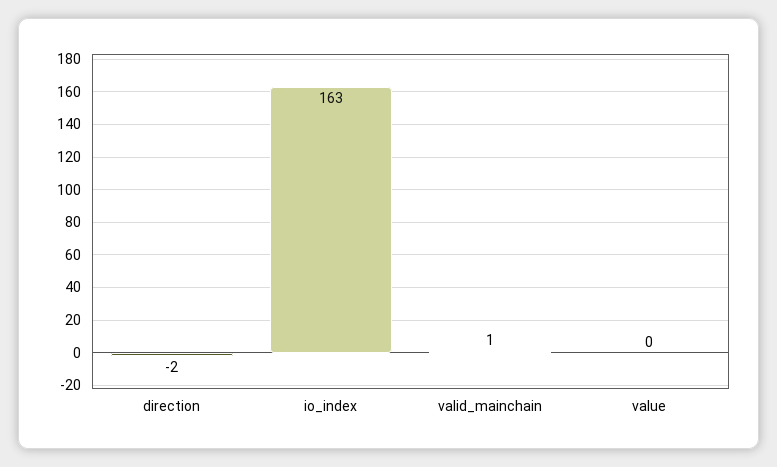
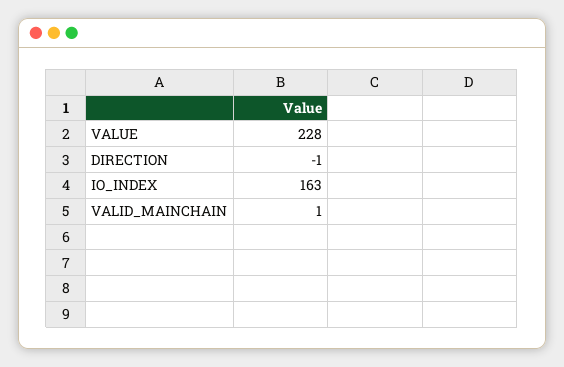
  {
-   "direction": -2,
+   "direction": -1,
    "io_index": 163,
    "valid_mainchain": 1,
-   "value": 0
+   "value": 228
  }

